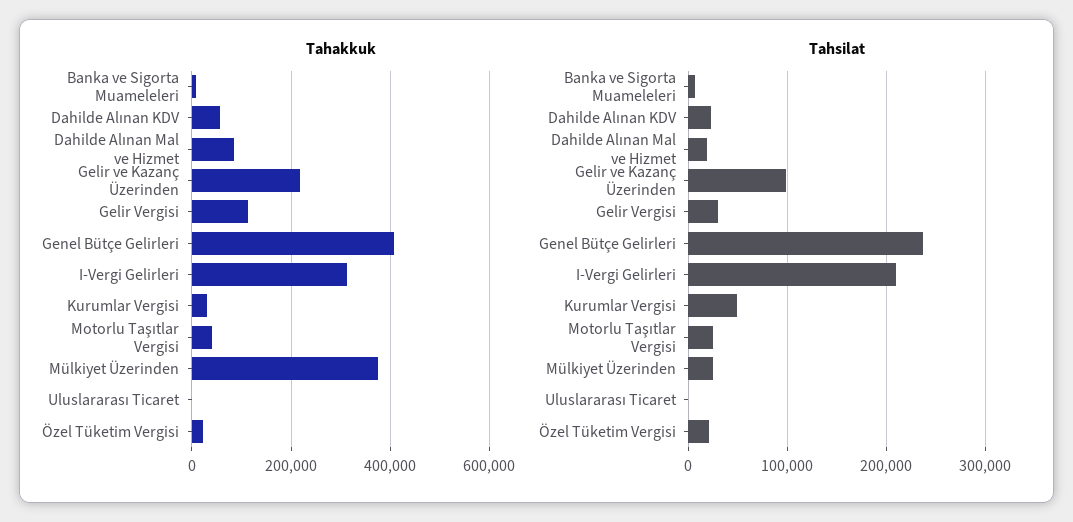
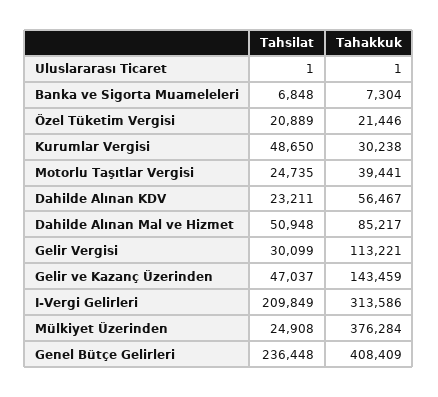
  {
    "Tahakkuk": {
      "Banka ve Sigorta Muameleleri": 7304,
      "Dahilde Alınan KDV": 56467,
      "Dahilde Alınan Mal ve Hizmet": 85217,
-     "Gelir ve Kazanç Üzerinden": 220000,
+     "Gelir ve Kazanç Üzerinden": 143459,
      "Gelir Vergisi": 113221,
      "Genel Bütçe Gelirleri": 408409,
      "I-Vergi Gelirleri": 313586,
      "Kurumlar Vergisi": 30238,
      "Motorlu Taşıtlar Vergisi": 39441,
      "Mülkiyet Üzerinden": 376284,
      "Uluslararası Ticaret": 1,
      "Özel Tüketim Vergisi": 21446
    },
    "Tahsilat": {
      "Banka ve Sigorta Muameleleri": 6848,
      "Dahilde Alınan KDV": 23211,
-     "Dahilde Alınan Mal ve Hizmet": 20000,
+     "Dahilde Alınan Mal ve Hizmet": 50948,
-     "Gelir ve Kazanç Üzerinden": 100000,
+     "Gelir ve Kazanç Üzerinden": 47037,
      "Gelir Vergisi": 30099,
      "Genel Bütçe Gelirleri": 236448,
      "I-Vergi Gelirleri": 209849,
      "Kurumlar Vergisi": 48650,
      "Motorlu Taşıtlar Vergisi": 24735,
      "Mülkiyet Üzerinden": 24908,
      "Uluslararası Ticaret": 1,
      "Özel Tüketim Vergisi": 20889
    }
  }

